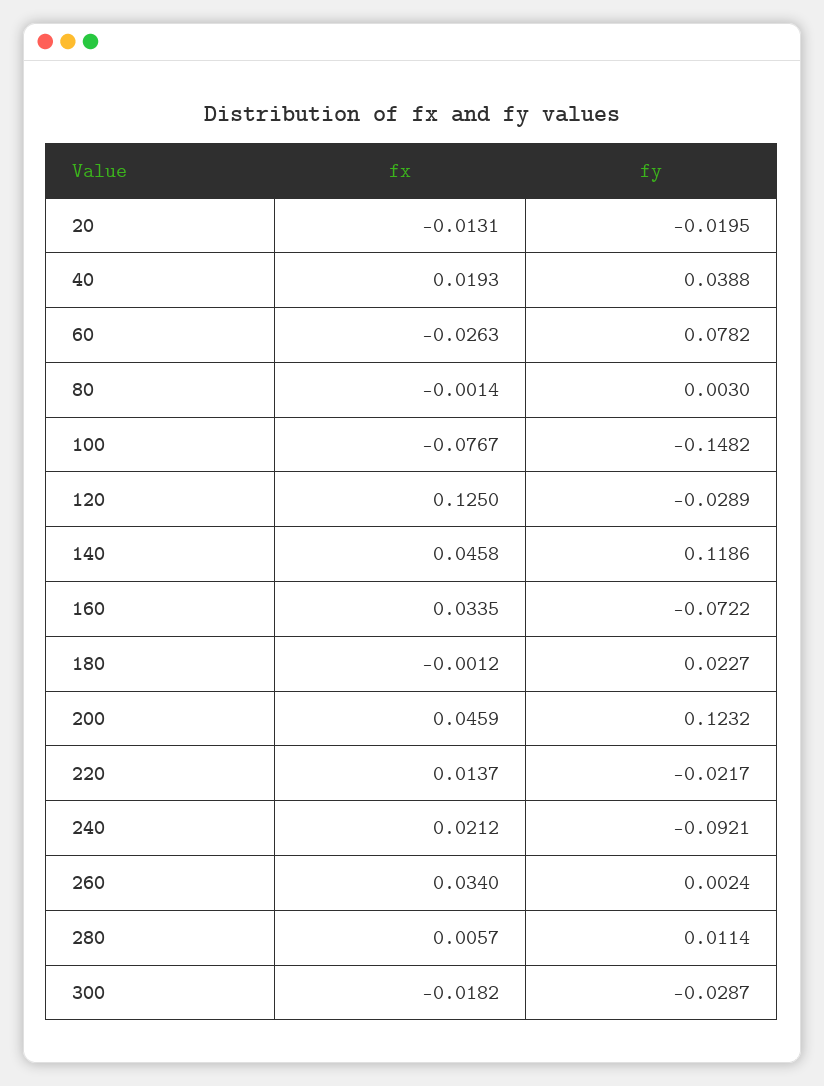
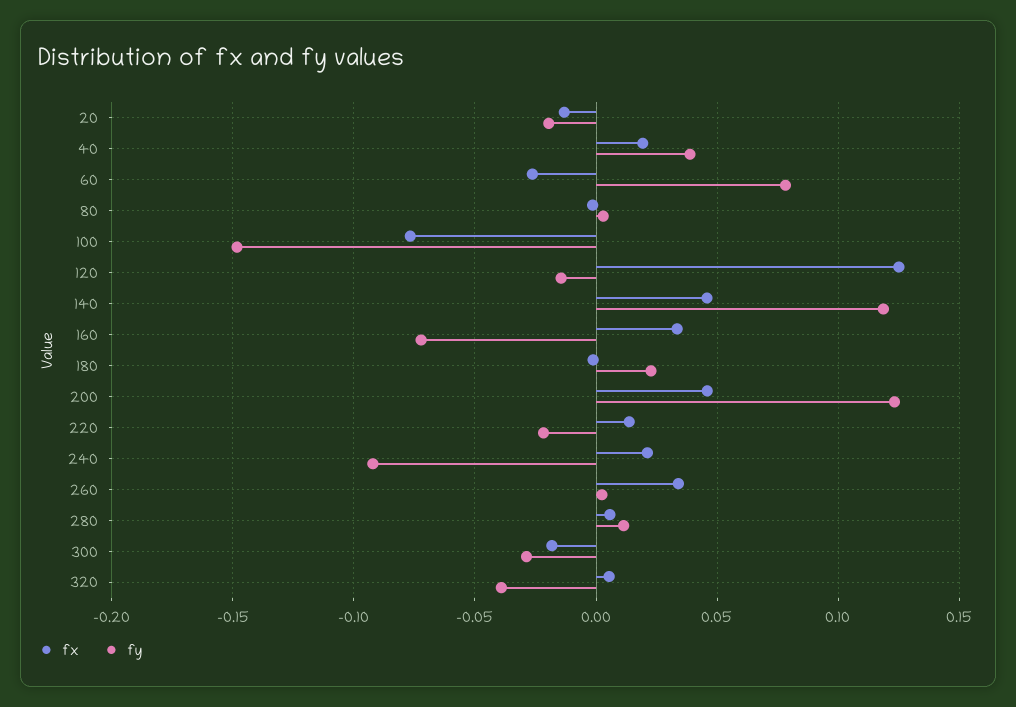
  {
    "fx": {
      "20": -0.0131,
      "40": 0.0193,
      "60": -0.0263,
      "80": -0.0014,
      "100": -0.0767,
      "120": 0.125,
      "140": 0.0458,
      "160": 0.0335,
      "180": -0.0012,
      "200": 0.0459,
      "220": 0.0137,
      "240": 0.0212,
      "260": 0.034,
      "280": 0.0057,
-     "300": -0.0182
+     "300": -0.0182,
+     "320": 0.005
    },
    "fy": {
      "20": -0.0195,
      "40": 0.0388,
      "60": 0.0782,
      "80": 0.003,
      "100": -0.1482,
-     "120": -0.0289,
+     "120": -0.015,
      "140": 0.1186,
      "160": -0.0722,
      "180": 0.0227,
      "200": 0.1232,
      "220": -0.0217,
      "240": -0.0921,
      "260": 0.0024,
      "280": 0.0114,
-     "300": -0.0287
+     "300": -0.0287,
+     "320": -0.04
    }
  }

